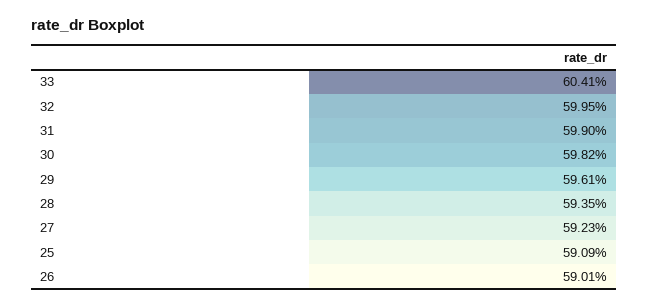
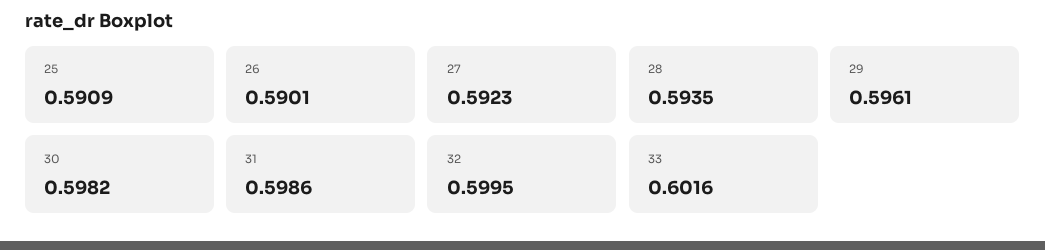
  {
-   "33": 0.6041,
+   "33": 0.6016,
    "32": 0.5995,
-   "31": 0.599,
+   "31": 0.5986,
    "30": 0.5982,
    "29": 0.5961,
    "28": 0.5935,
    "27": 0.5923,
    "25": 0.5909,
    "26": 0.5901
  }

